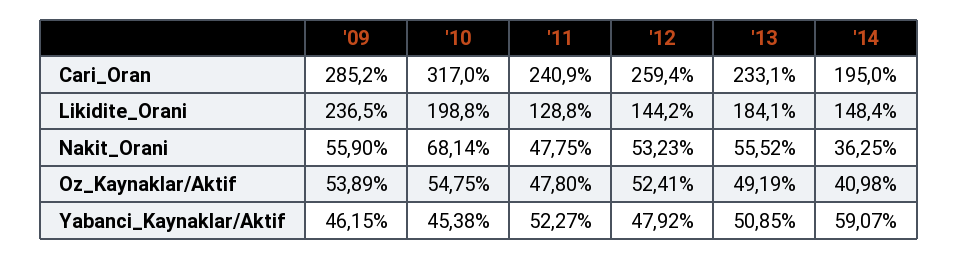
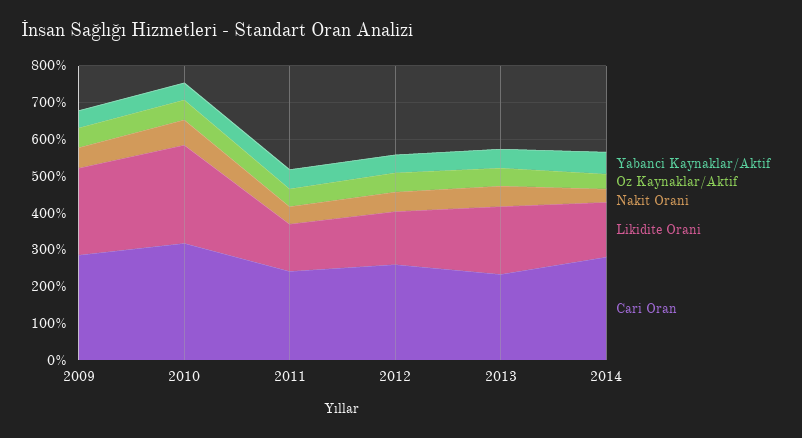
  {
    "Cari_Oran": {
      "'09": 285.2,
      "'10": 317,
      "'11": 240.9,
      "'12": 259.4,
      "'13": 233.1,
-     "'14": 195
+     "'14": 275
    },
    "Likidite_Orani": {
      "'09": 236.5,
-     "'10": 198.8,
+     "'10": 275,
      "'11": 128.8,
      "'12": 144.2,
      "'13": 184.1,
      "'14": 148.4
    },
    "Nakit_Orani": {
      "'09": 55.9,
      "'10": 68.14,
      "'11": 47.75,
      "'12": 53.23,
      "'13": 55.52,
      "'14": 36.25
    },
    "Oz_Kaynaklar/Aktif": {
      "'09": 53.89,
      "'10": 54.75,
      "'11": 47.8,
      "'12": 52.41,
      "'13": 49.19,
      "'14": 40.98
    },
    "Yabanci_Kaynaklar/Aktif": {
      "'09": 46.15,
      "'10": 45.38,
      "'11": 52.27,
      "'12": 47.92,
      "'13": 50.85,
      "'14": 59.07
    }
  }

